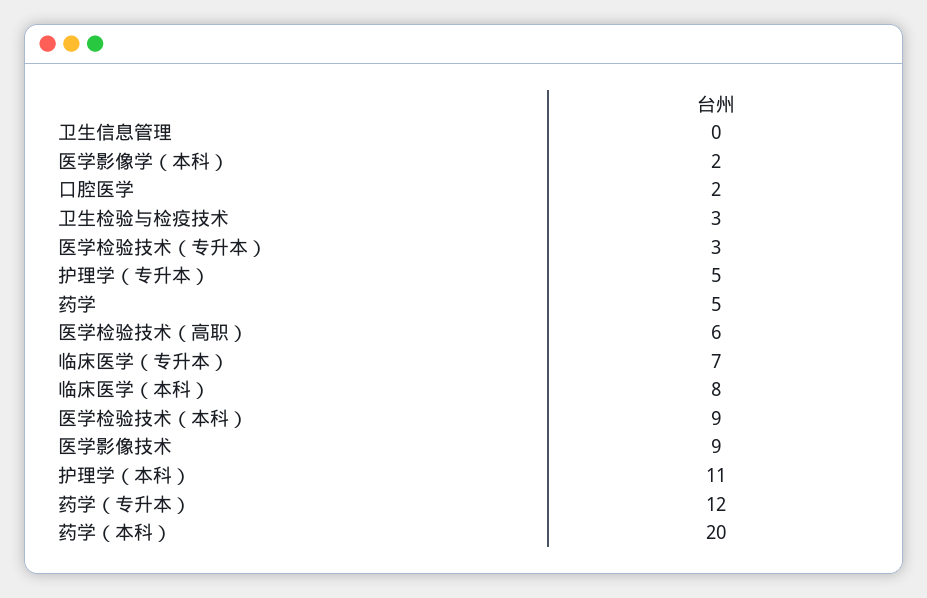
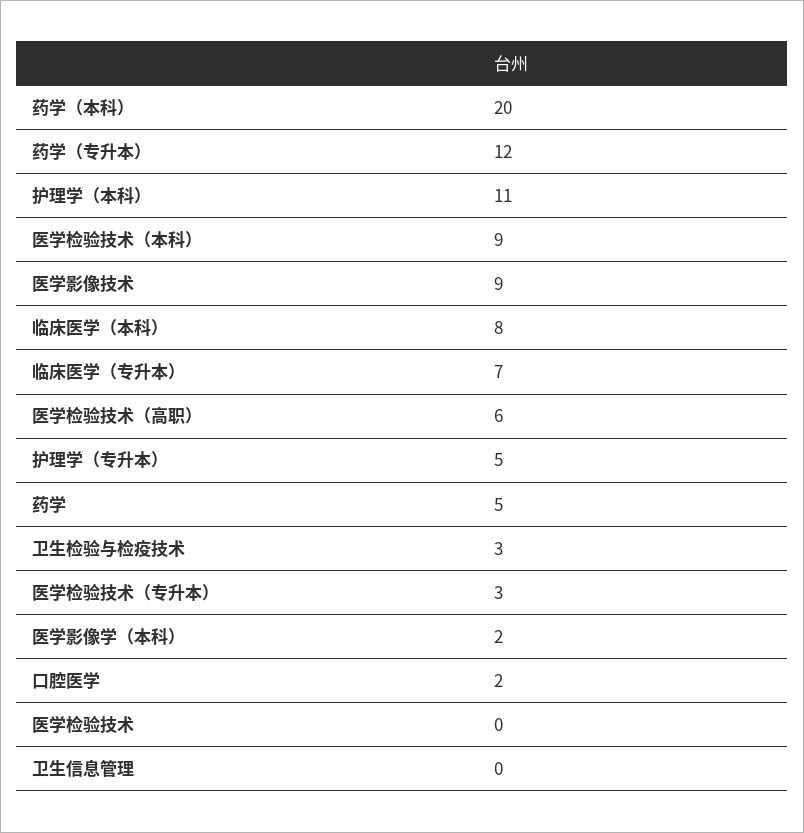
  {
    "卫生信息管理": 0,
    "医学影像学（本科）": 2,
    "口腔医学": 2,
    "卫生检验与检疫技术": 3,
    "医学检验技术（专升本）": 3,
    "护理学（专升本）": 5,
    "药学": 5,
    "医学检验技术（高职）": 6,
    "临床医学（专升本）": 7,
    "临床医学（本科）": 8,
    "医学检验技术（本科）": 9,
    "医学影像技术": 9,
    "护理学（本科）": 11,
    "药学（专升本）": 12,
-   "药学（本科）": 20
+   "药学（本科）": 20,
+   "医学检验技术": 0
  }

